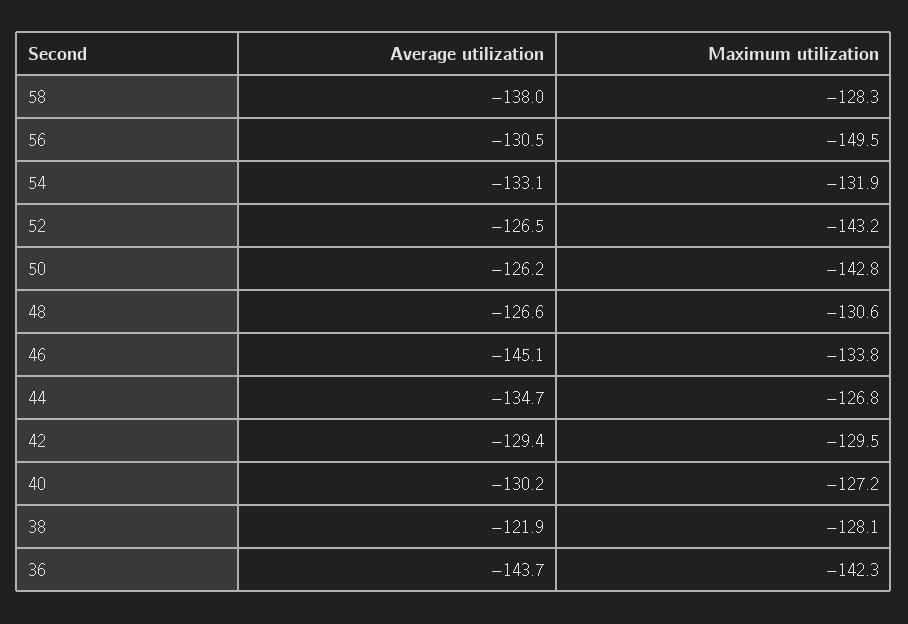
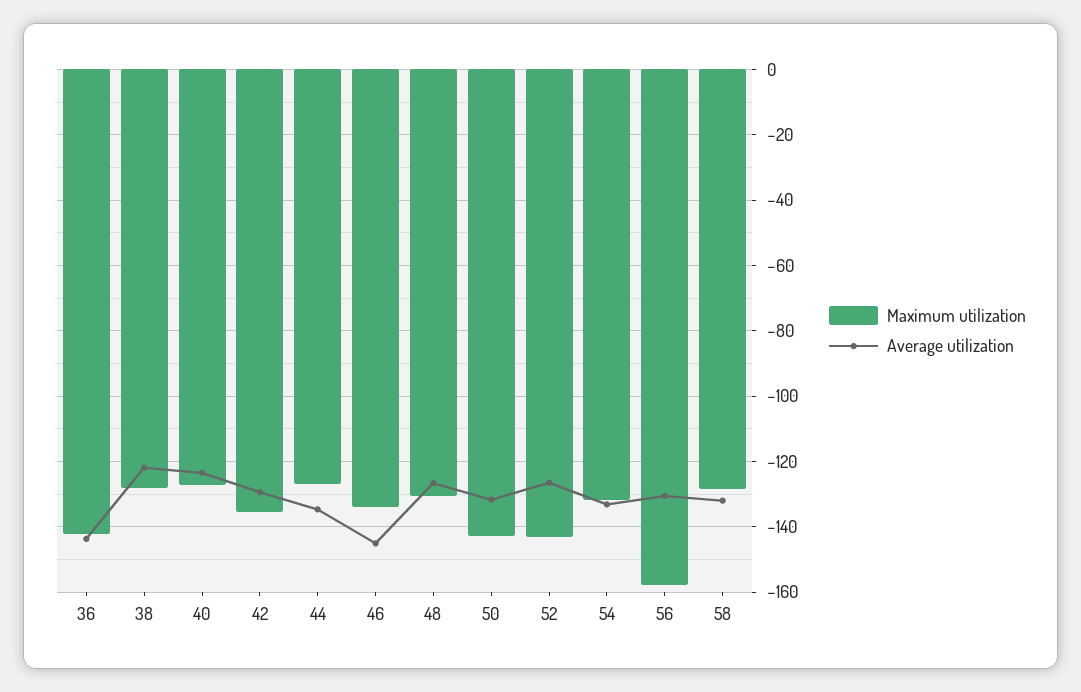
  {
    "Average utilization": {
-     "58": -138,
+     "58": -132,
      "56": -130.5,
      "54": -133.1,
      "52": -126.5,
-     "50": -126.2,
+     "50": -132,
      "48": -126.6,
      "46": -145.1,
      "44": -134.7,
      "42": -129.4,
-     "40": -130.2,
+     "40": -124,
      "38": -121.9,
      "36": -143.7
    },
    "Maximum utilization": {
      "58": -128.3,
-     "56": -149.5,
+     "56": -158,
      "54": -131.9,
      "52": -143.2,
      "50": -142.8,
      "48": -130.6,
      "46": -133.8,
      "44": -126.8,
-     "42": -129.5,
+     "42": -136,
      "40": -127.2,
      "38": -128.1,
      "36": -142.3
    }
  }

